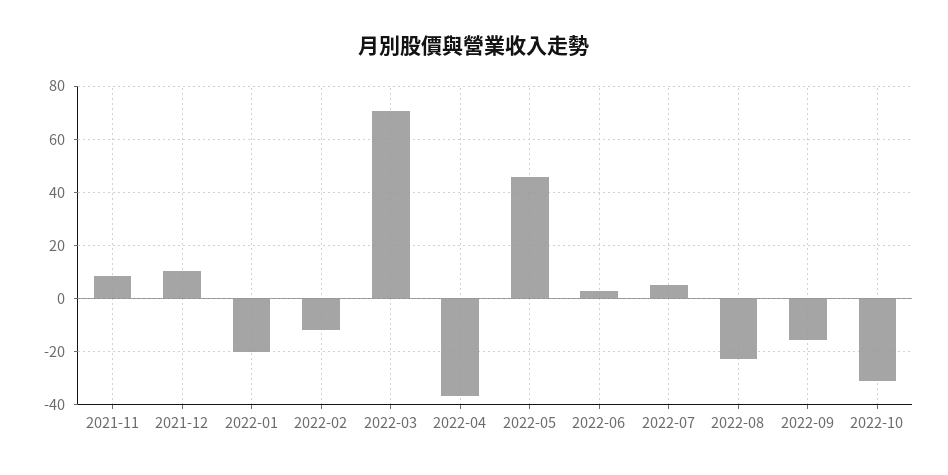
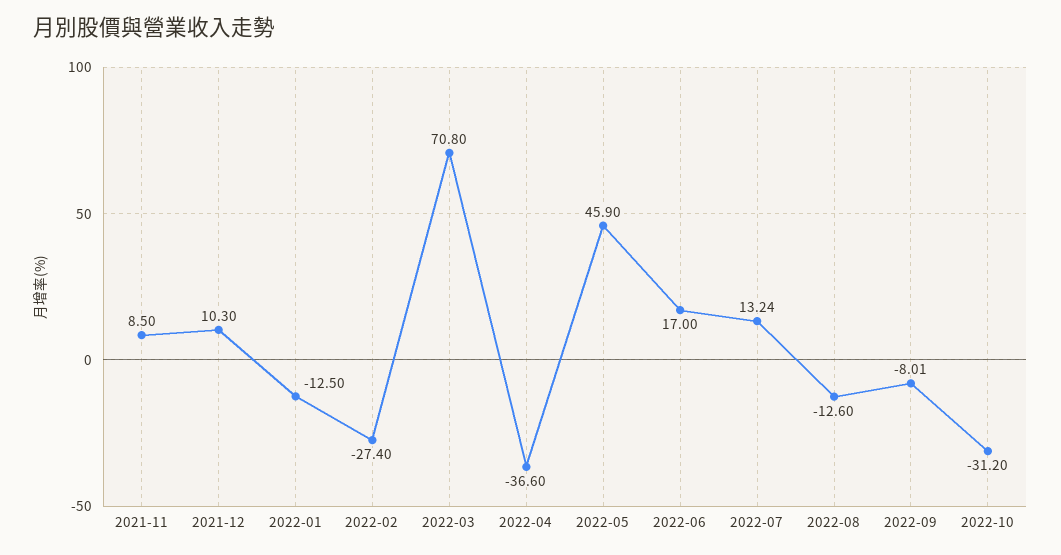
  {
    "2021-11": 8.5,
    "2021-12": 10.3,
-   "2022-01": -20,
+   "2022-01": -12.5,
-   "2022-02": -12.5,
+   "2022-02": -27.4,
    "2022-03": 70.8,
    "2022-04": -36.6,
    "2022-05": 45.9,
-   "2022-06": 2.5,
+   "2022-06": 17,
-   "2022-07": 5,
+   "2022-07": 13.24,
-   "2022-08": -22.5,
+   "2022-08": -12.6,
-   "2022-09": -15,
+   "2022-09": -8.01,
    "2022-10": -31.2
  }

